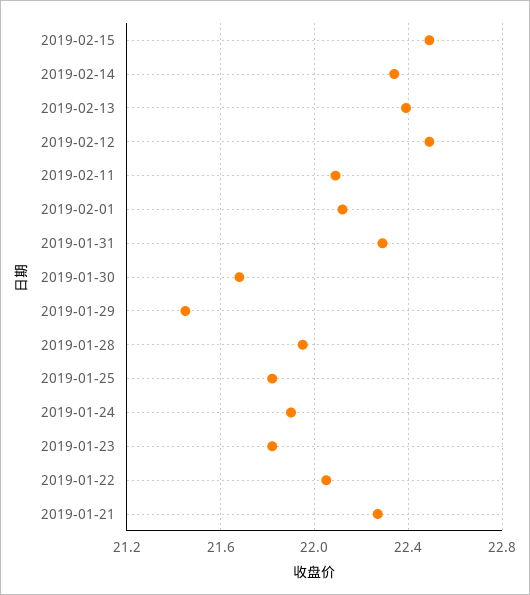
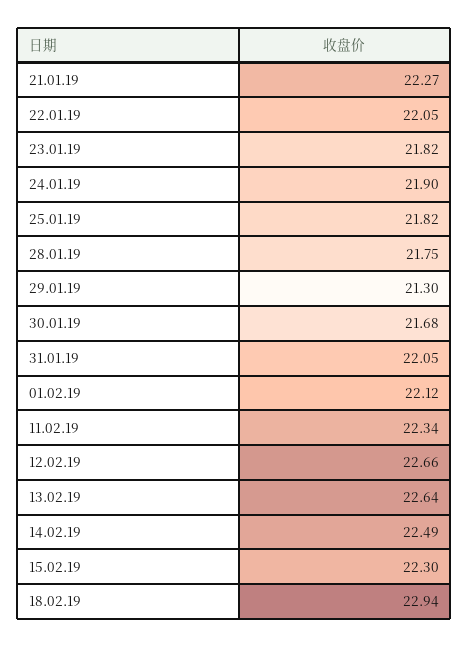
  {
-   "2019-02-15": 22.5,
+   "2019-02-15": 22.3,
-   "2019-02-14": 22.35,
+   "2019-02-14": 22.49,
-   "2019-02-13": 22.4,
+   "2019-02-13": 22.64,
-   "2019-02-12": 22.5,
+   "2019-02-12": 22.66,
-   "2019-02-11": 22.1,
+   "2019-02-11": 22.34,
    "2019-02-01": 22.12,
-   "2019-01-31": 22.3,
+   "2019-01-31": 22.05,
    "2019-01-30": 21.68,
-   "2019-01-29": 21.45,
+   "2019-01-29": 21.3,
-   "2019-01-28": 21.95,
+   "2019-01-28": 21.75,
    "2019-01-25": 21.82,
    "2019-01-24": 21.9,
    "2019-01-23": 21.82,
    "2019-01-22": 22.05,
-   "2019-01-21": 22.27
+   "2019-01-21": 22.27,
+   "18.02.19": 22.94
  }

